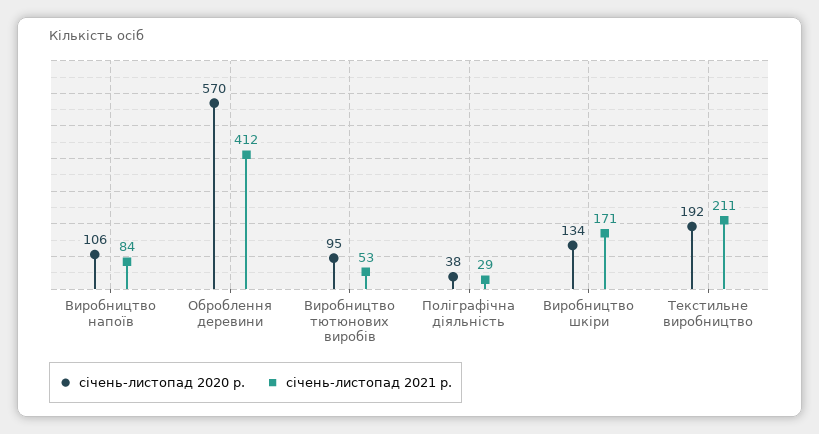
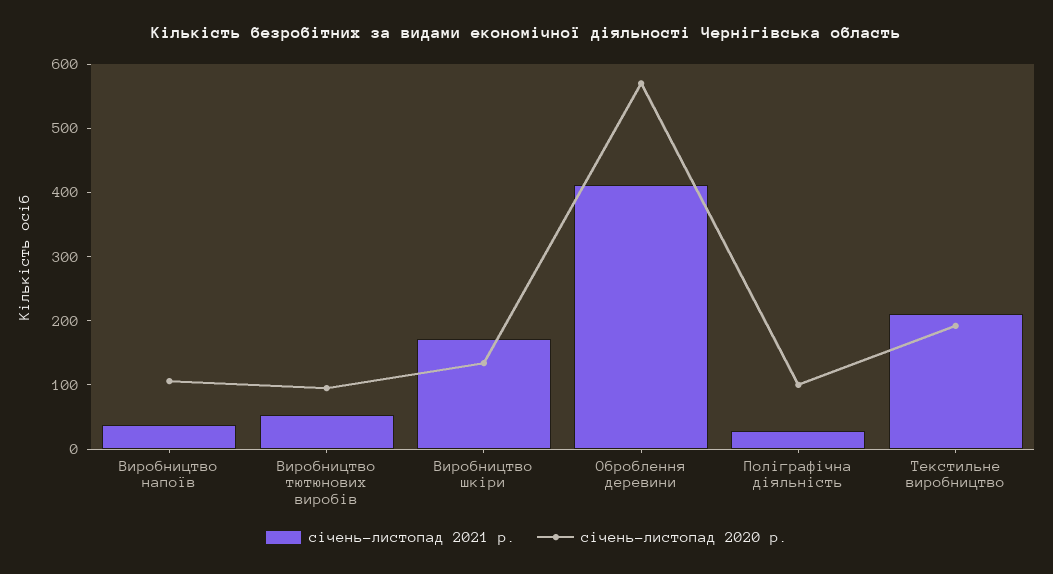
  {
    "січень-листопад 2020 р.": {
      "Виробництво напоїв": 106,
      "Оброблення деревини": 570,
      "Виробництво тютюнових виробів": 95,
-     "Поліграфічна діяльність": 38,
+     "Поліграфічна діяльність": 100,
      "Виробництво шкіри": 134,
      "Текстильне виробництво": 192
    },
    "січень-листопад 2021 р.": {
-     "Виробництво напоїв": 84,
+     "Виробництво напоїв": 40,
      "Оброблення деревини": 412,
      "Виробництво тютюнових виробів": 53,
      "Поліграфічна діяльність": 29,
      "Виробництво шкіри": 171,
      "Текстильне виробництво": 211
    }
  }

